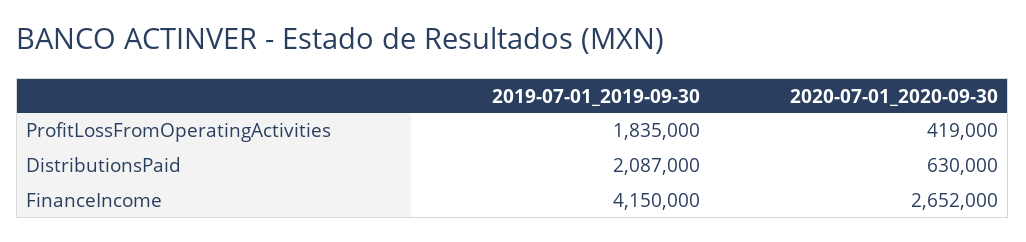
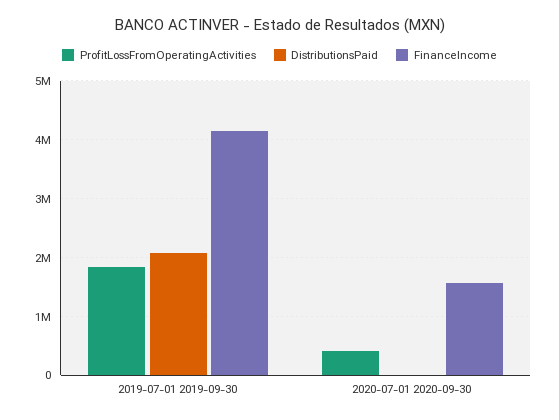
  {
    "ProfitLossFromOperatingActivities": {
      "2019-07-01_2019-09-30": 1835000,
      "2020-07-01_2020-09-30": 419000
    },
    "DistributionsPaid": {
      "2019-07-01_2019-09-30": 2087000,
-     "2020-07-01_2020-09-30": 630000
+     "2020-07-01_2020-09-30": 0
    },
    "FinanceIncome": {
      "2019-07-01_2019-09-30": 4150000,
-     "2020-07-01_2020-09-30": 2652000
+     "2020-07-01_2020-09-30": 1600000
    }
  }

